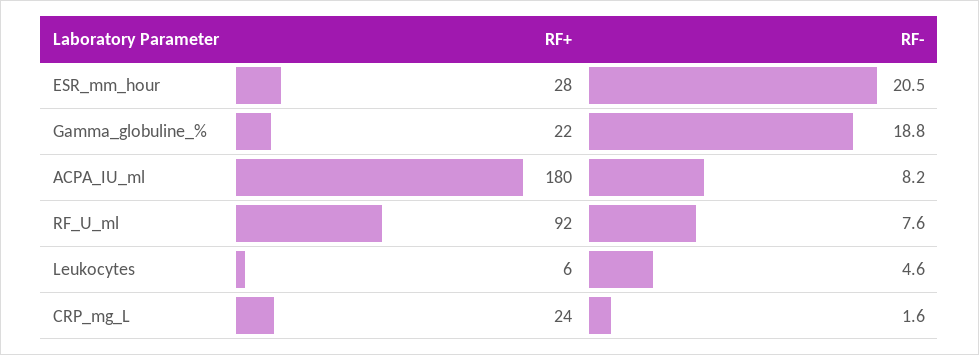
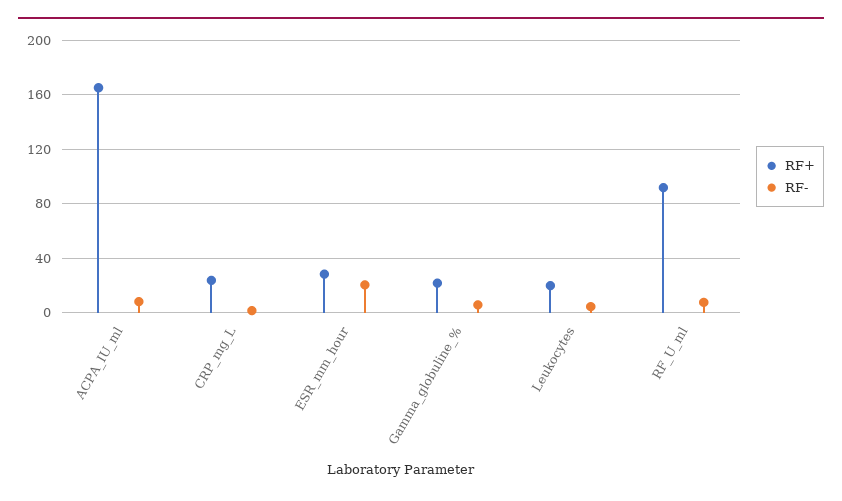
  {
    "RF+": {
      "ESR_mm_hour": 28,
      "Gamma_globuline_%": 22,
-     "ACPA_IU_ml": 180,
+     "ACPA_IU_ml": 165,
      "RF_U_ml": 92,
-     "Leukocytes": 6,
+     "Leukocytes": 20,
      "CRP_mg_L": 24
    },
    "RF-": {
      "ESR_mm_hour": 20.5,
-     "Gamma_globuline_%": 18.8,
+     "Gamma_globuline_%": 5,
      "ACPA_IU_ml": 8.2,
      "RF_U_ml": 7.6,
      "Leukocytes": 4.6,
      "CRP_mg_L": 1.6
    }
  }

